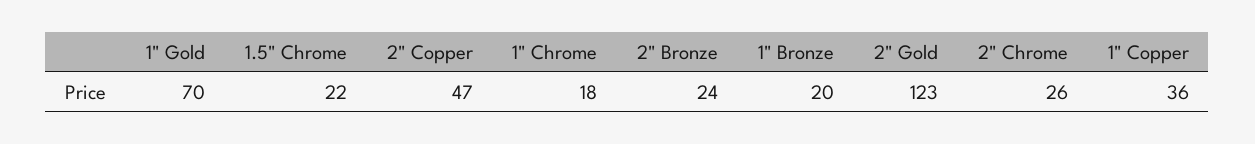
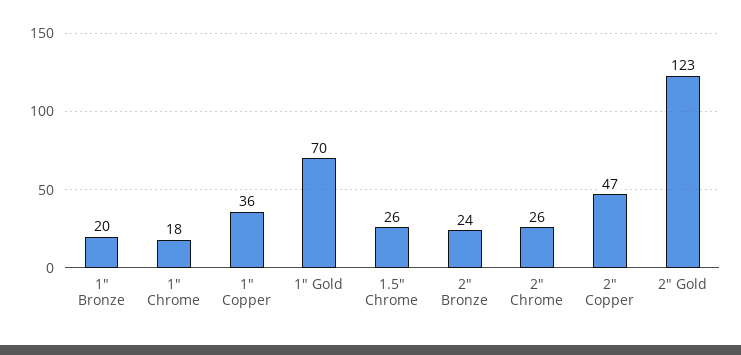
  {
    "1\" Gold": 70,
-   "1.5\" Chrome": 22,
+   "1.5\" Chrome": 26,
    "2\" Copper": 47,
    "1\" Chrome": 18,
    "2\" Bronze": 24,
    "1\" Bronze": 20,
    "2\" Gold": 123,
    "2\" Chrome": 26,
    "1\" Copper": 36
  }

